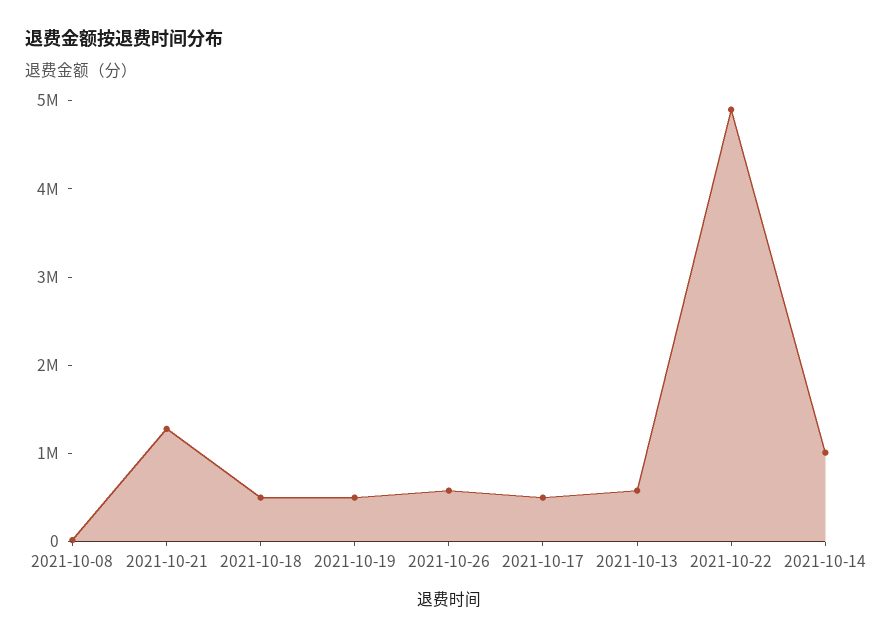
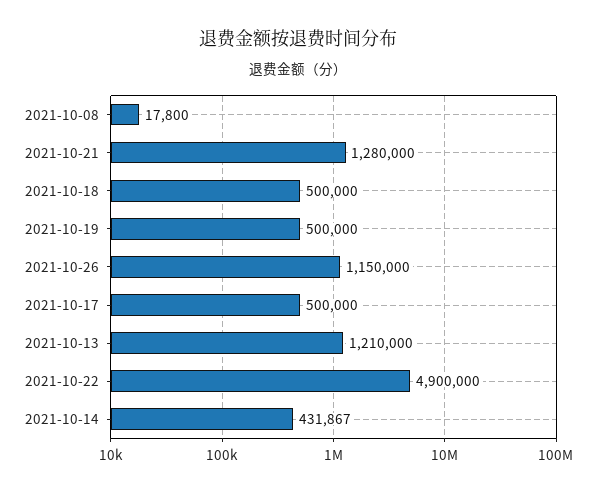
  {
    "2021-10-08": 17800,
    "2021-10-21": 1280000,
    "2021-10-18": 500000,
    "2021-10-19": 500000,
-   "2021-10-26": 600000,
+   "2021-10-26": 1150000,
    "2021-10-17": 500000,
-   "2021-10-13": 600000,
+   "2021-10-13": 1210000,
    "2021-10-22": 4900000,
-   "2021-10-14": 1000000
+   "2021-10-14": 431867
  }

